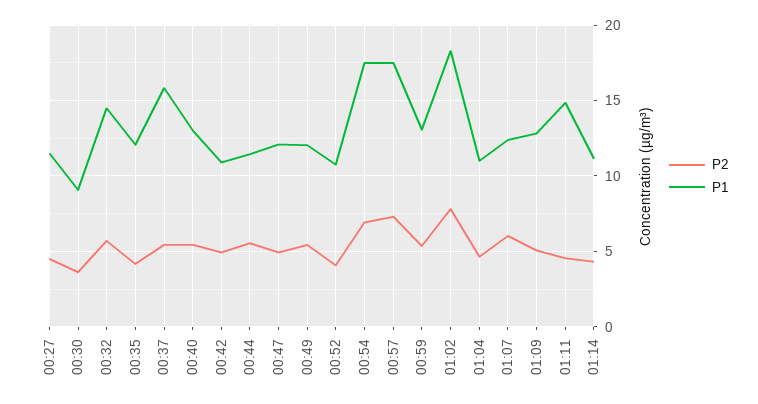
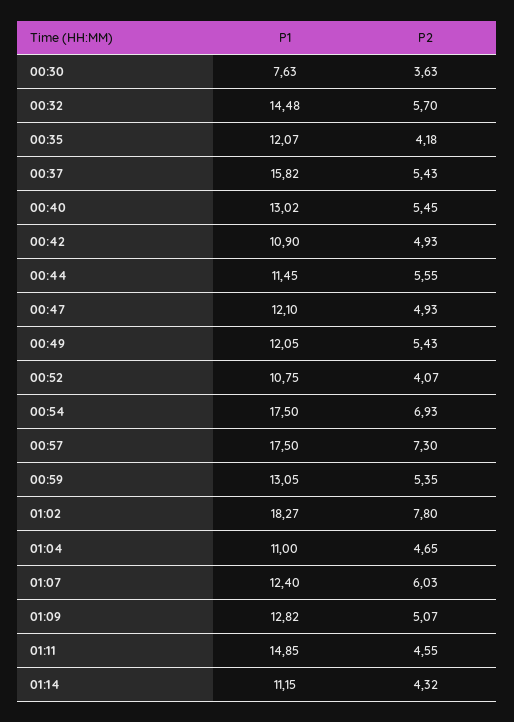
  {
    "P2": {
-     "00:27": 4.5,
      "00:30": 3.63,
      "00:32": 5.7,
      "00:35": 4.18,
      "00:37": 5.43,
      "00:40": 5.45,
      "00:42": 4.93,
      "00:44": 5.55,
      "00:47": 4.93,
      "00:49": 5.43,
      "00:52": 4.07,
      "00:54": 6.93,
      "00:57": 7.3,
      "00:59": 5.35,
      "01:02": 7.8,
      "01:04": 4.65,
      "01:07": 6.03,
      "01:09": 5.07,
      "01:11": 4.55,
      "01:14": 4.32
    },
    "P1": {
-     "00:27": 11.5,
-     "00:30": 9,
+     "00:30": 7.63,
      "00:32": 14.48,
      "00:35": 12.07,
      "00:37": 15.82,
      "00:40": 13.02,
      "00:42": 10.9,
      "00:44": 11.45,
      "00:47": 12.1,
      "00:49": 12.05,
      "00:52": 10.75,
      "00:54": 17.5,
      "00:57": 17.5,
      "00:59": 13.05,
      "01:02": 18.27,
      "01:04": 11,
      "01:07": 12.4,
      "01:09": 12.82,
      "01:11": 14.85,
      "01:14": 11.15
    }
  }

